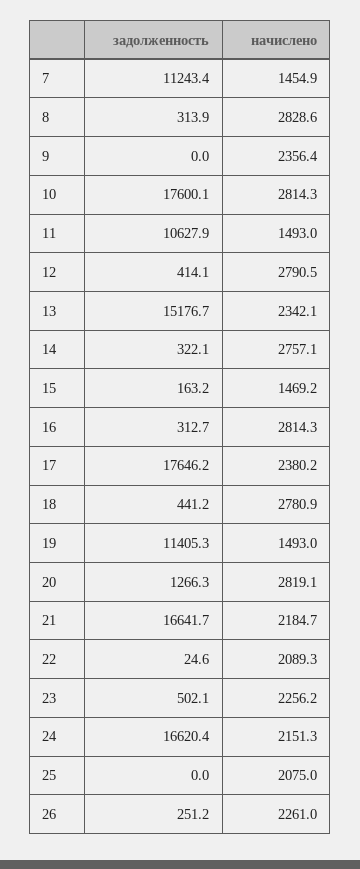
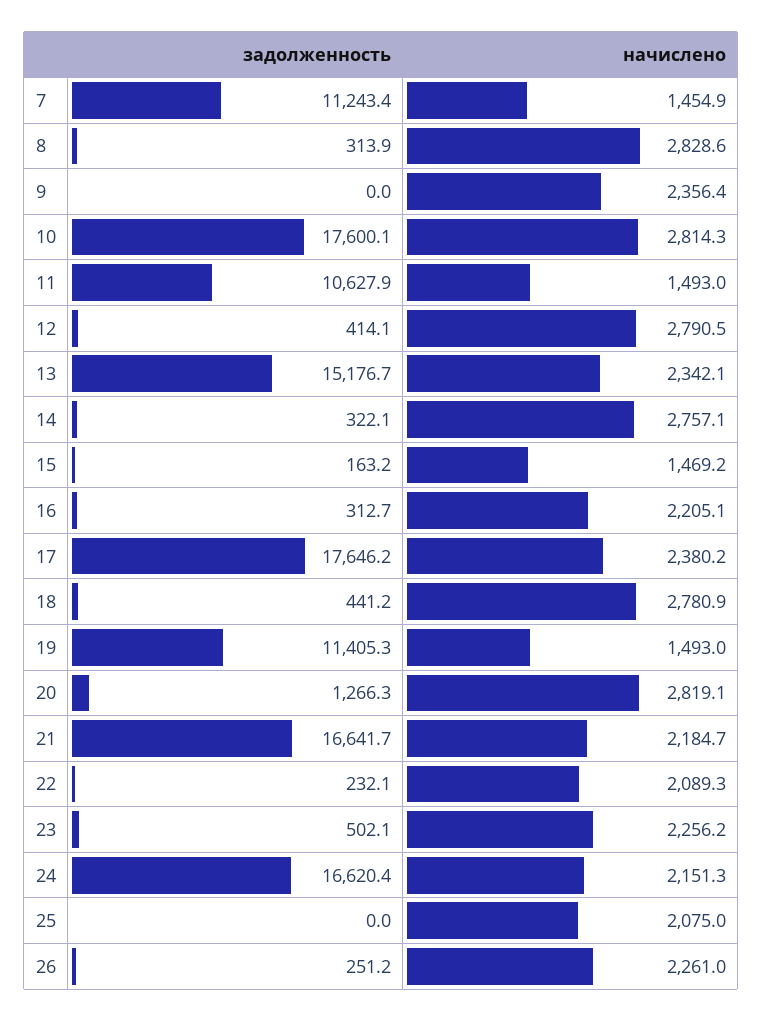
  {
    "задолженность": {
      "7": 11243.4,
      "8": 313.9,
      "9": 0,
      "10": 17600.1,
      "11": 10627.9,
      "12": 414.1,
      "13": 15176.7,
      "14": 322.1,
      "15": 163.2,
      "16": 312.7,
      "17": 17646.2,
      "18": 441.2,
      "19": 11405.3,
      "20": 1266.3,
      "21": 16641.7,
-     "22": 24.6,
+     "22": 232.1,
      "23": 502.1,
      "24": 16620.4,
      "25": 0,
      "26": 251.2
    },
    "начислено": {
      "7": 1454.9,
      "8": 2828.6,
      "9": 2356.4,
      "10": 2814.3,
      "11": 1493,
      "12": 2790.5,
      "13": 2342.1,
      "14": 2757.1,
      "15": 1469.2,
-     "16": 2814.3,
+     "16": 2205.1,
      "17": 2380.2,
      "18": 2780.9,
      "19": 1493,
      "20": 2819.1,
      "21": 2184.7,
      "22": 2089.3,
      "23": 2256.2,
      "24": 2151.3,
      "25": 2075,
      "26": 2261
    }
  }

